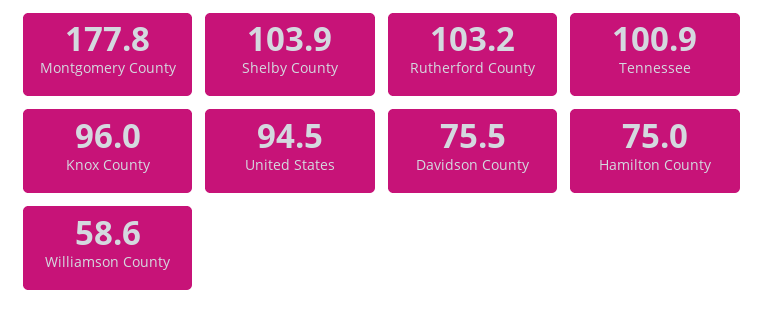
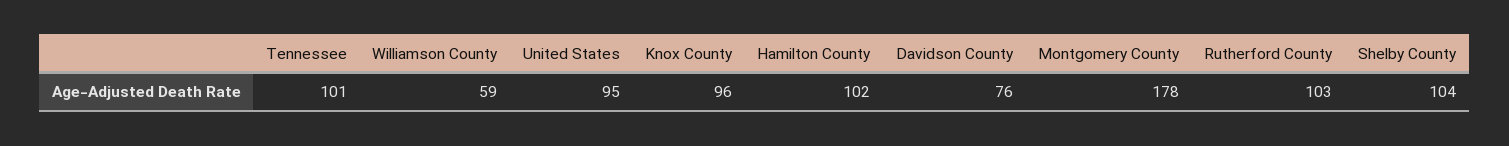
  {
    "Montgomery County": 177.8,
    "Shelby County": 103.9,
    "Rutherford County": 103.2,
    "Tennessee": 100.9,
    "Knox County": 96,
    "United States": 94.5,
    "Davidson County": 75.5,
-   "Hamilton County": 75,
+   "Hamilton County": 102,
    "Williamson County": 58.6
  }

